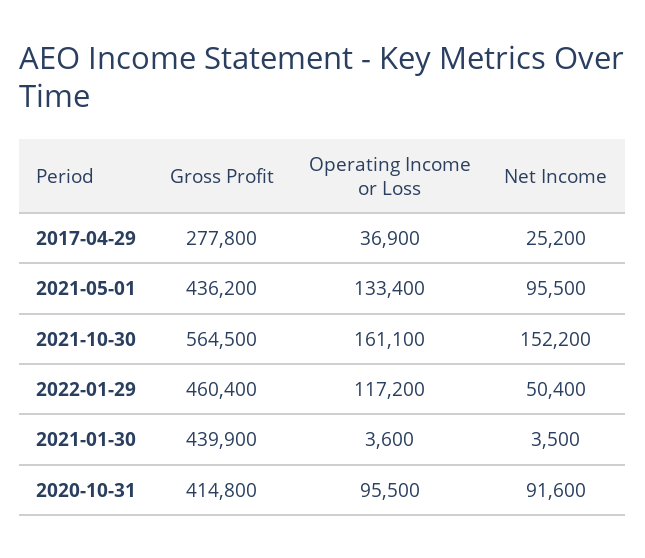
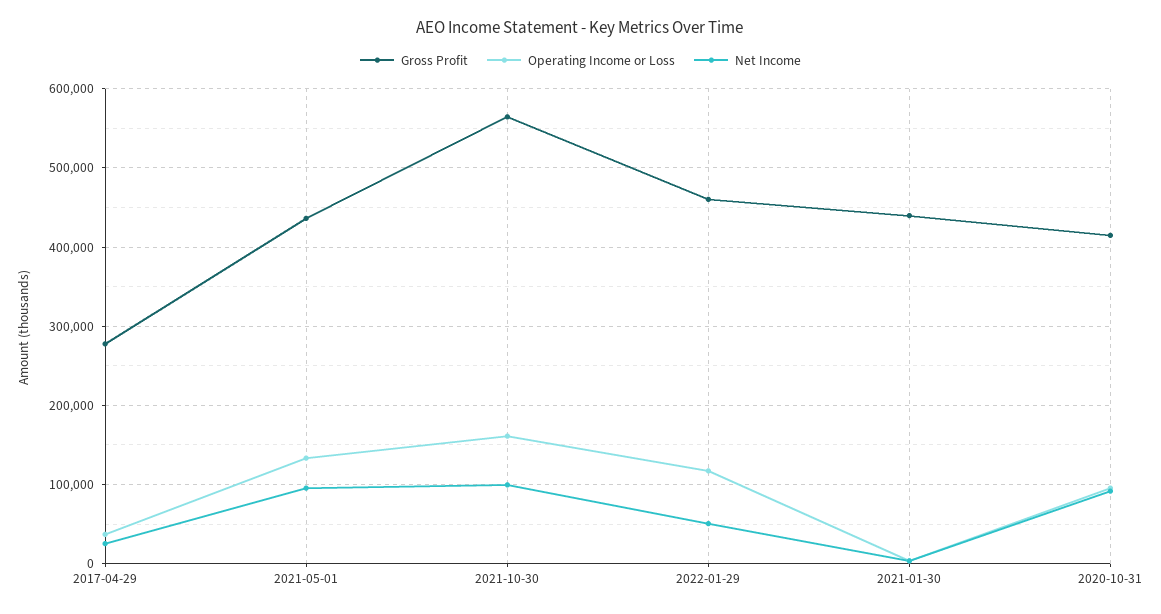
  {
    "Gross Profit": {
      "2017-04-29": 277800,
      "2021-05-01": 436200,
      "2021-10-30": 564500,
      "2022-01-29": 460400,
      "2021-01-30": 439900,
      "2020-10-31": 414800
    },
    "Operating Income or Loss": {
      "2017-04-29": 36900,
      "2021-05-01": 133400,
      "2021-10-30": 161100,
      "2022-01-29": 117200,
      "2021-01-30": 3600,
      "2020-10-31": 95500
    },
    "Net Income": {
      "2017-04-29": 25200,
      "2021-05-01": 95500,
-     "2021-10-30": 152200,
+     "2021-10-30": 100000,
      "2022-01-29": 50400,
      "2021-01-30": 3500,
      "2020-10-31": 91600
    }
  }

